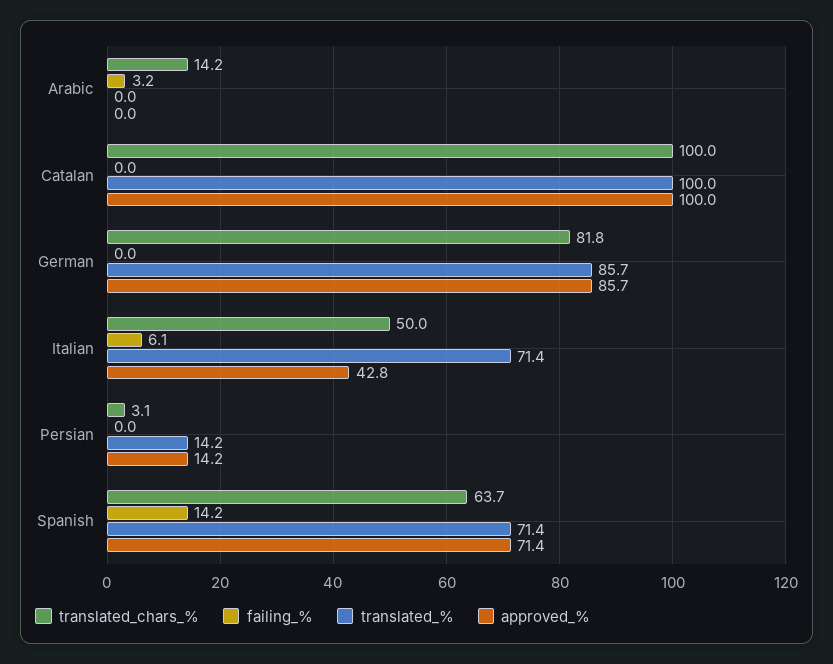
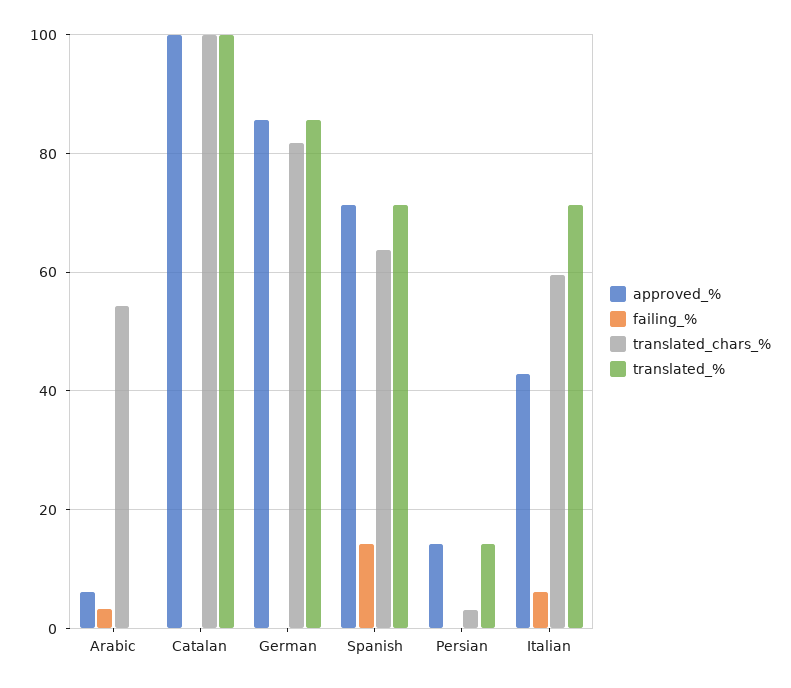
  {
    "translated_chars_%": {
-     "Arabic": 14.2,
+     "Arabic": 54,
      "Catalan": 100,
      "German": 81.8,
-     "Italian": 50,
+     "Italian": 60,
      "Persian": 3.1,
      "Spanish": 63.7
    },
    "failing_%": {
      "Arabic": 3.2,
      "Catalan": 0,
      "German": 0,
      "Italian": 6.1,
      "Persian": 0,
      "Spanish": 14.2
    },
    "translated_%": {
      "Arabic": 0,
      "Catalan": 100,
      "German": 85.7,
      "Italian": 71.4,
      "Persian": 14.2,
      "Spanish": 71.4
    },
    "approved_%": {
-     "Arabic": 0,
+     "Arabic": 6,
      "Catalan": 100,
      "German": 85.7,
      "Italian": 42.8,
      "Persian": 14.2,
      "Spanish": 71.4
    }
  }

